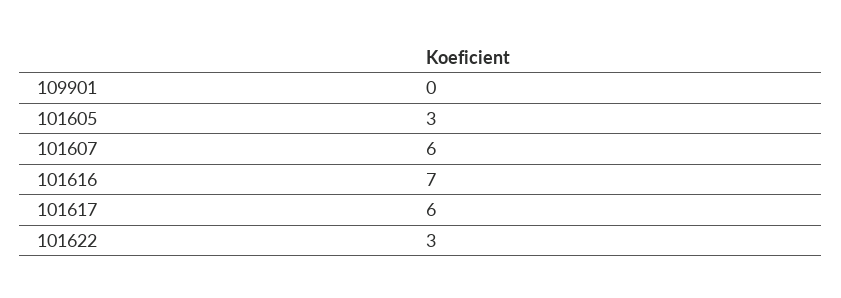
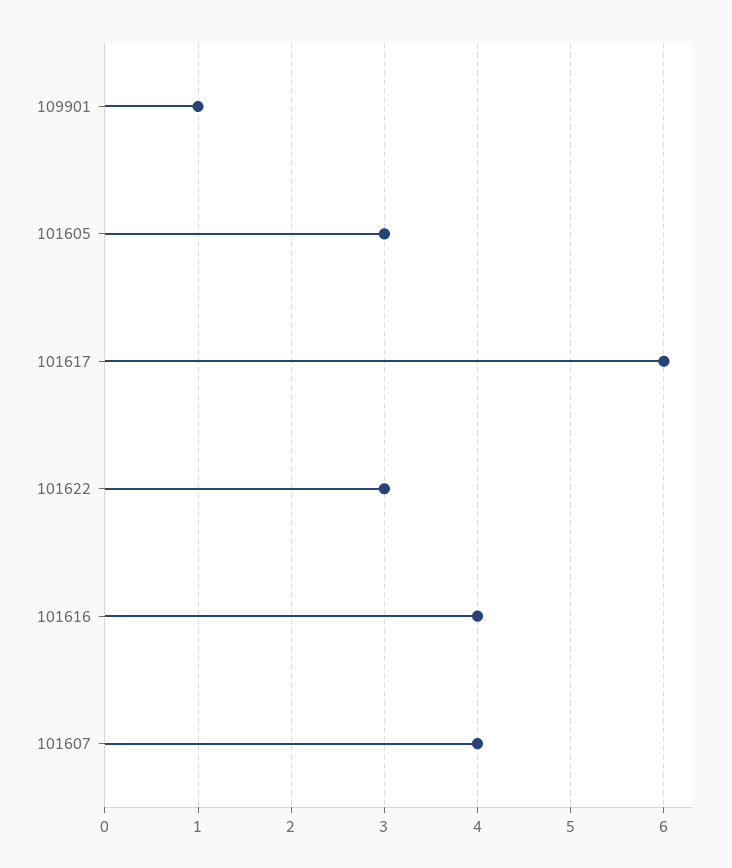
  {
-   "109901": 0,
+   "109901": 1,
    "101605": 3,
-   "101607": 6,
+   "101607": 4,
-   "101616": 7,
+   "101616": 4,
    "101617": 6,
    "101622": 3
  }

